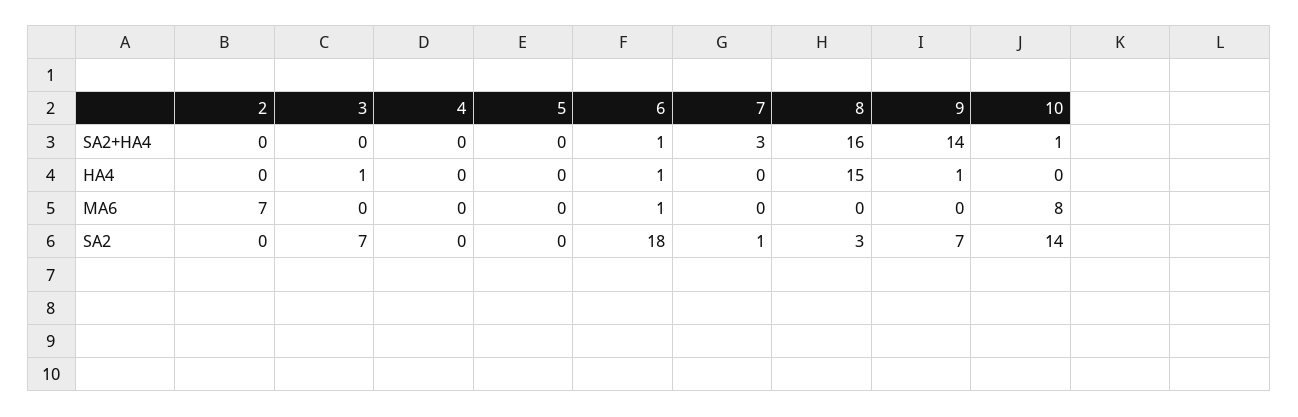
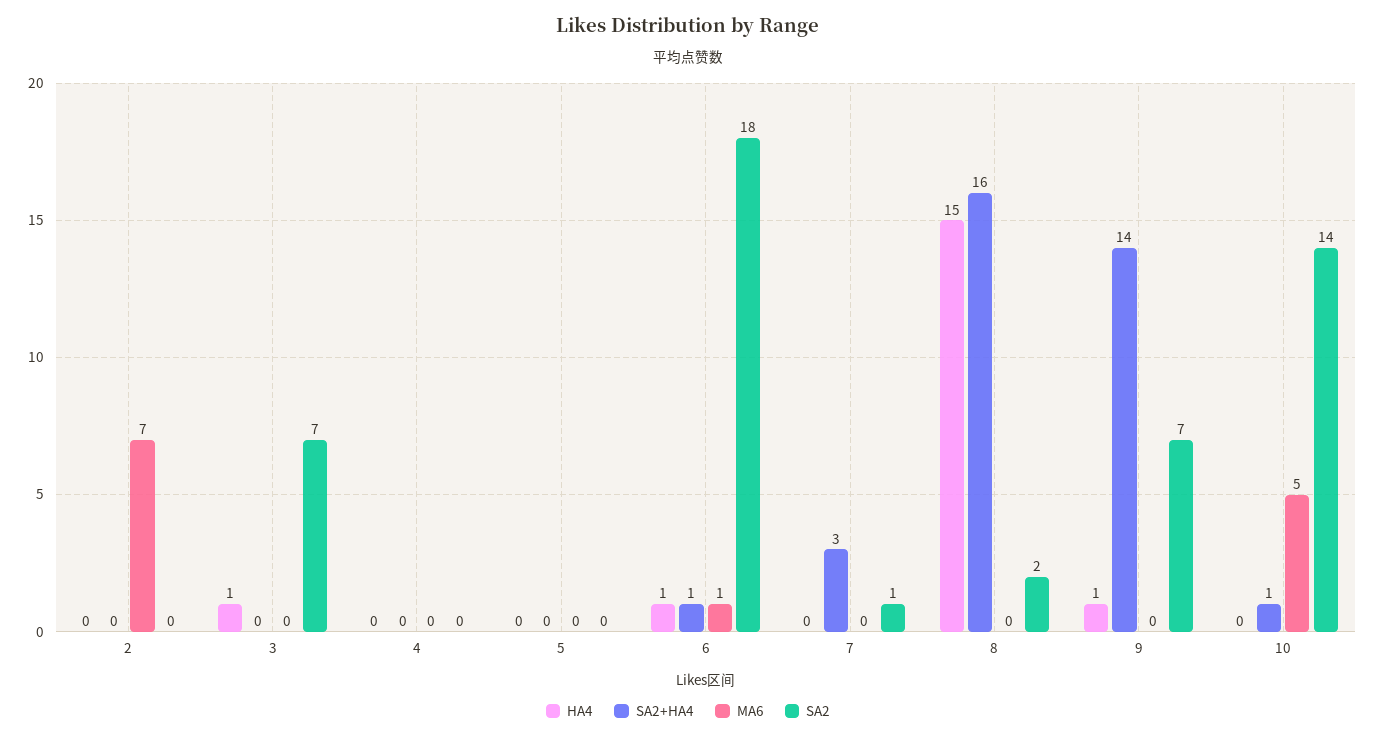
  {
    "SA2+HA4": {
      "2": 0,
      "3": 0,
      "4": 0,
      "5": 0,
      "6": 1,
      "7": 3,
      "8": 16,
      "9": 14,
      "10": 1
    },
    "HA4": {
      "2": 0,
      "3": 1,
      "4": 0,
      "5": 0,
      "6": 1,
      "7": 0,
      "8": 15,
      "9": 1,
      "10": 0
    },
    "MA6": {
      "2": 7,
      "3": 0,
      "4": 0,
      "5": 0,
      "6": 1,
      "7": 0,
      "8": 0,
      "9": 0,
-     "10": 8
+     "10": 5
    },
    "SA2": {
      "2": 0,
      "3": 7,
      "4": 0,
      "5": 0,
      "6": 18,
      "7": 1,
-     "8": 3,
+     "8": 2,
      "9": 7,
      "10": 14
    }
  }

